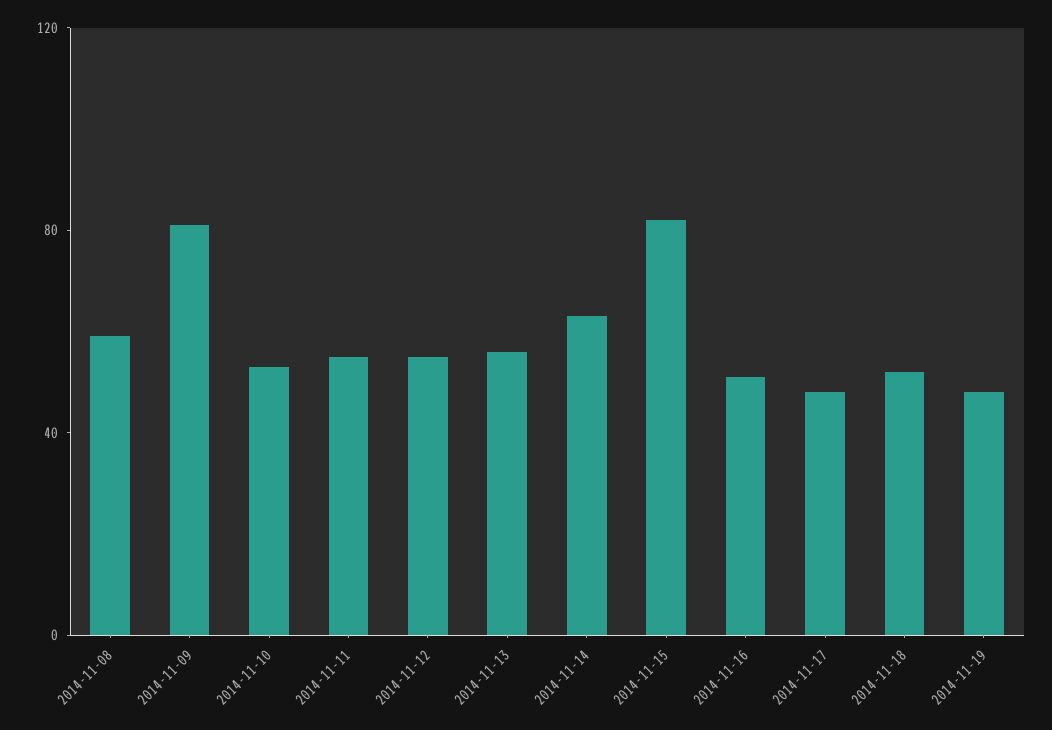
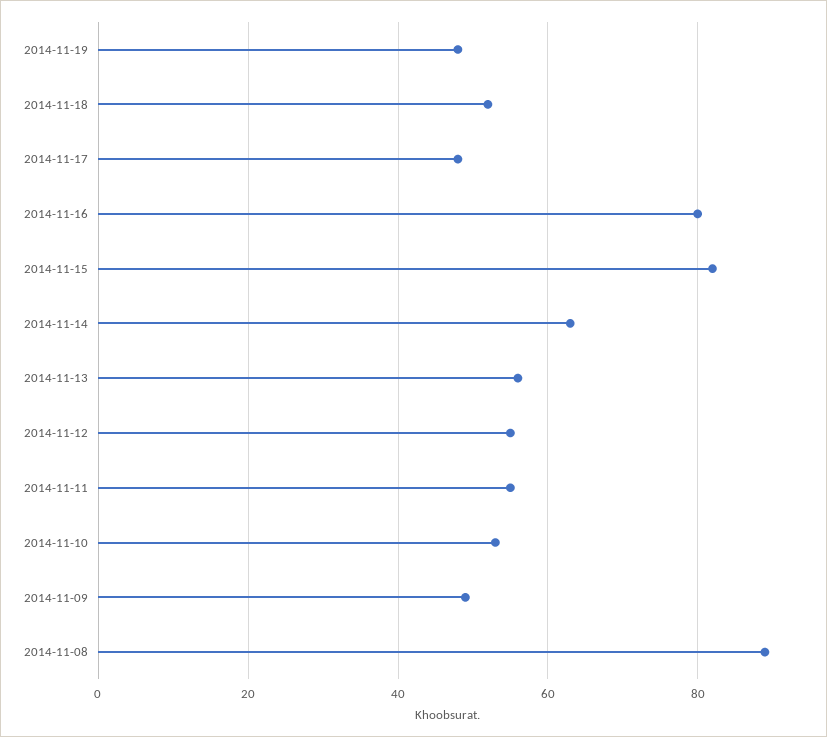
  {
-   "2014-11-08": 60,
+   "2014-11-08": 90,
-   "2014-11-09": 80,
+   "2014-11-09": 50,
    "2014-11-10": 55,
    "2014-11-11": 55,
    "2014-11-12": 55,
    "2014-11-13": 55,
    "2014-11-14": 65,
    "2014-11-15": 80,
-   "2014-11-16": 50,
+   "2014-11-16": 80,
    "2014-11-17": 50,
    "2014-11-18": 50,
    "2014-11-19": 50
  }

